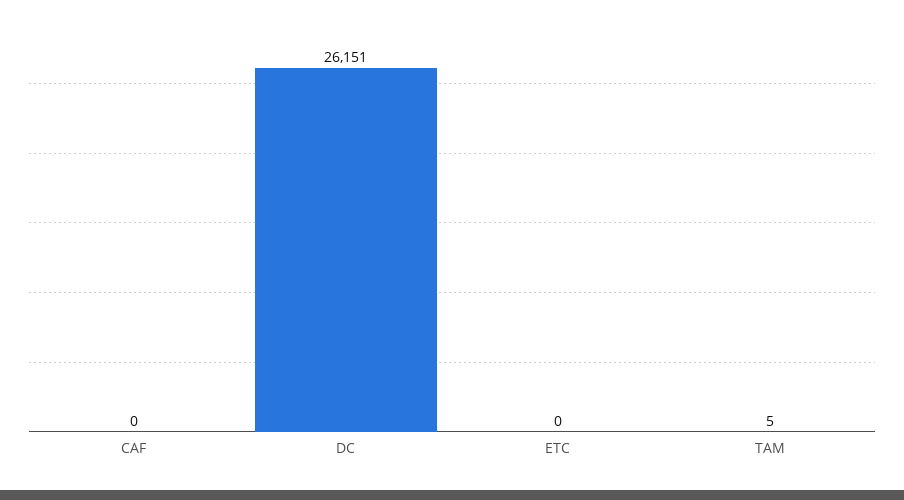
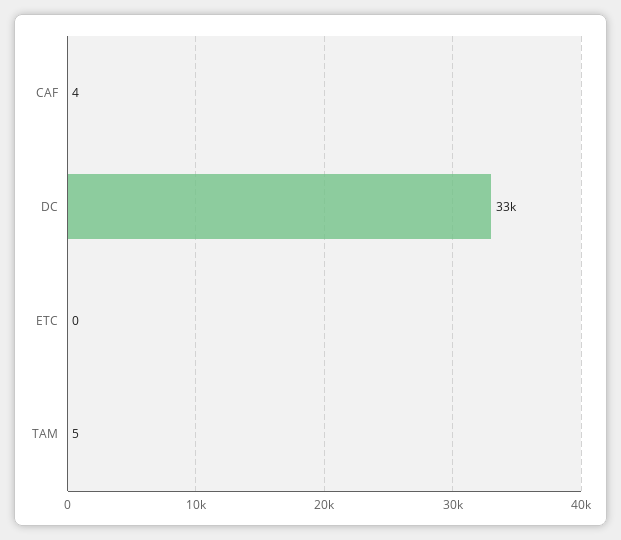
  {
-   "CAF": 0,
+   "CAF": 4,
-   "DC": 26151,
+   "DC": 33000,
    "ETC": 0,
    "TAM": 5
  }

